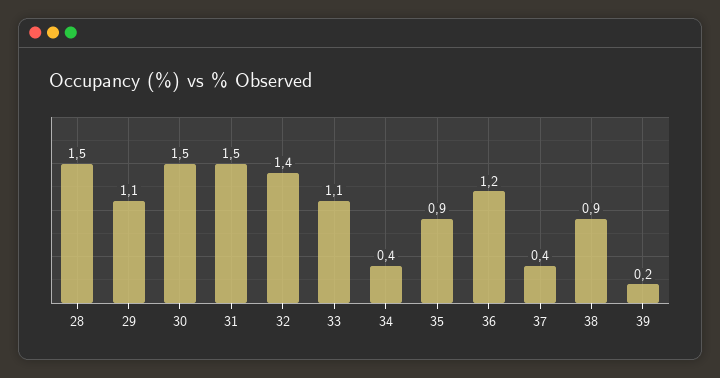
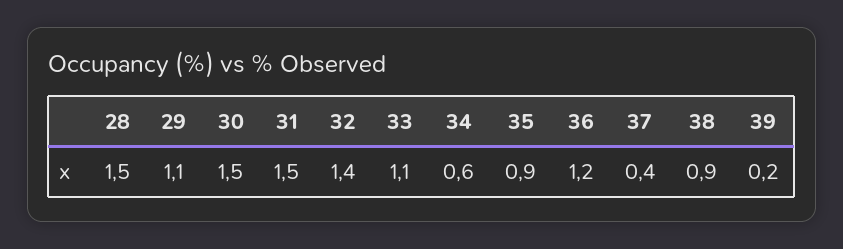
  {
    "28": 1.5,
    "29": 1.1,
    "30": 1.5,
    "31": 1.5,
    "32": 1.4,
    "33": 1.1,
-   "34": 0.4,
+   "34": 0.6,
    "35": 0.9,
    "36": 1.2,
    "37": 0.4,
    "38": 0.9,
    "39": 0.2
  }

